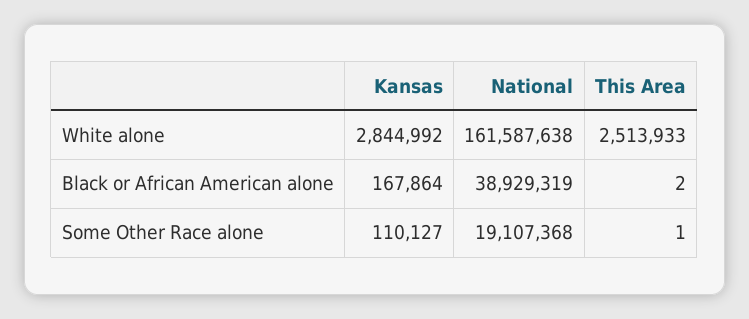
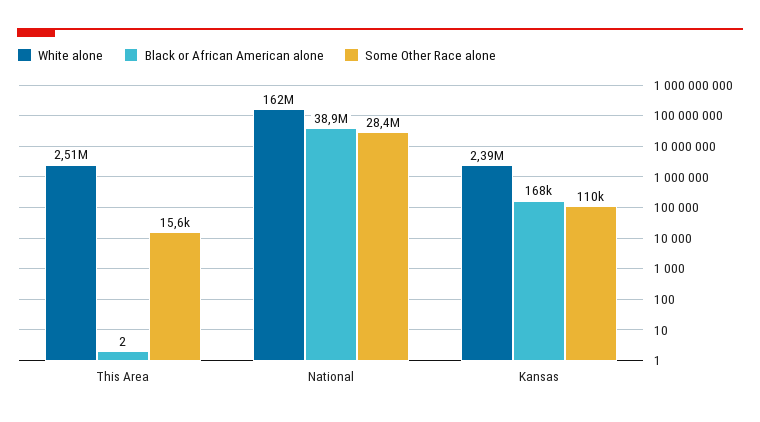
  {
    "White alone": {
-     "Kansas": 2844992,
+     "Kansas": 2390000,
      "National": 161587638,
      "This Area": 2513933
    },
    "Black or African American alone": {
      "Kansas": 167864,
      "National": 38929319,
      "This Area": 2
    },
    "Some Other Race alone": {
      "Kansas": 110127,
-     "National": 19107368,
+     "National": 28400000,
-     "This Area": 1
+     "This Area": 15600
    }
  }

